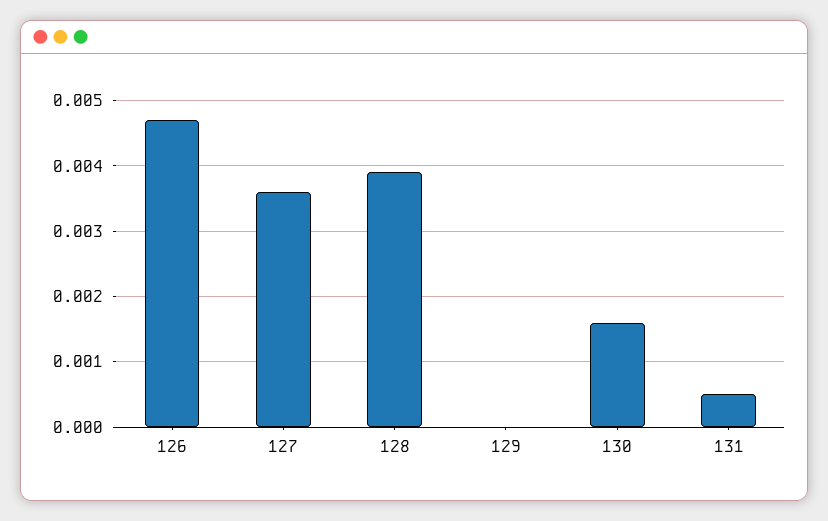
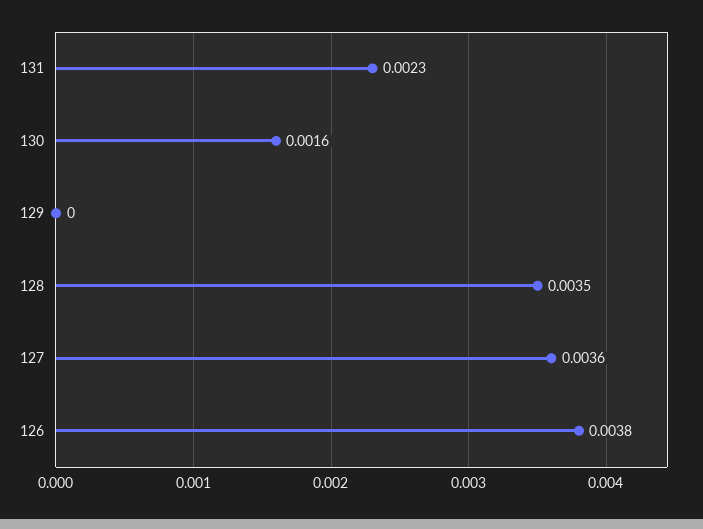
  {
-   "126": 0.0047,
+   "126": 0.0038,
    "127": 0.0036,
-   "128": 0.0039,
+   "128": 0.0035,
    "129": 0,
    "130": 0.0016,
-   "131": 0.0005
+   "131": 0.0023
  }

